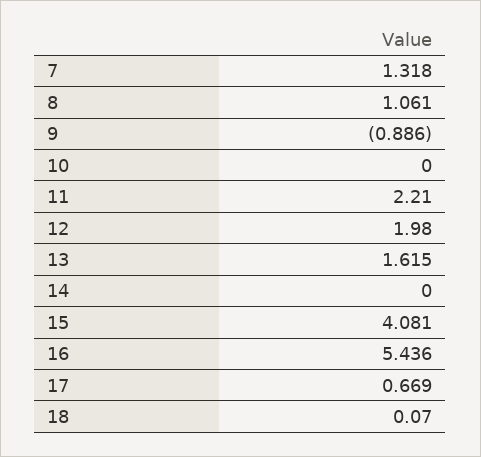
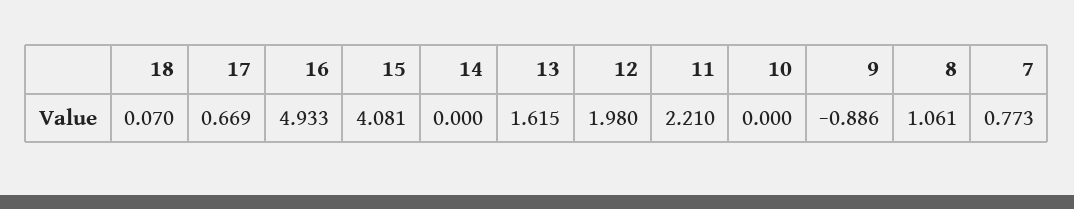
  {
-   "7": 1.318,
+   "7": 0.773,
    "8": 1.061,
    "9": -0.886,
    "10": 0,
    "11": 2.21,
    "12": 1.98,
    "13": 1.615,
    "14": 0,
    "15": 4.081,
-   "16": 5.436,
+   "16": 4.933,
    "17": 0.669,
    "18": 0.07
  }

